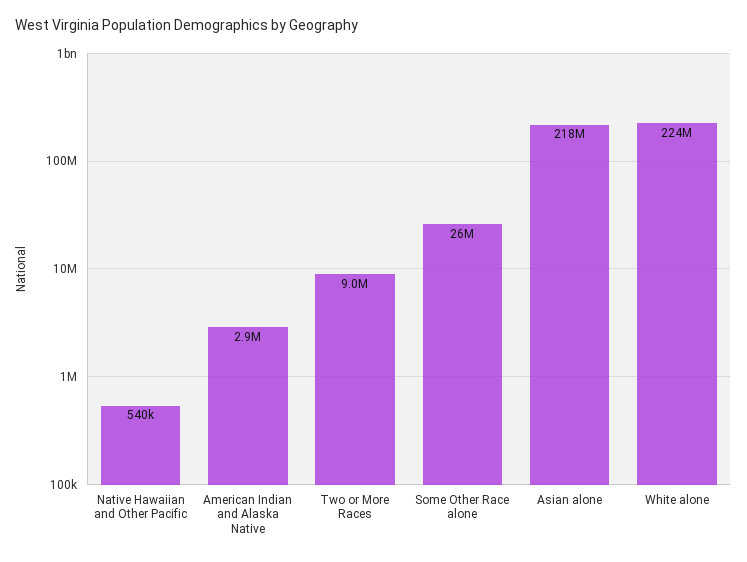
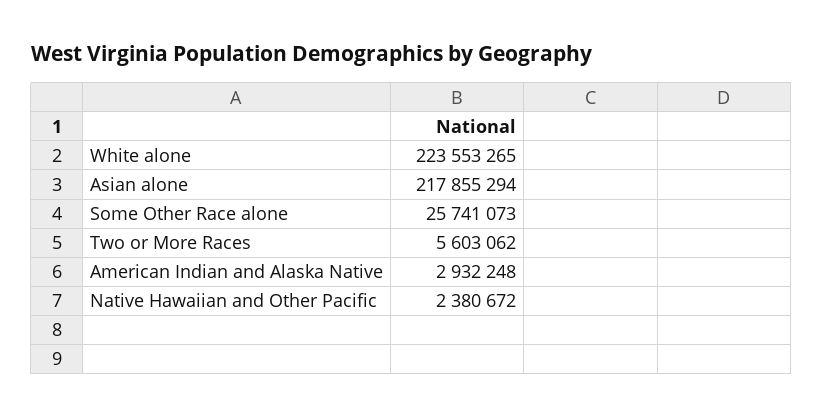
  {
-   "Native Hawaiian and Other Pacific": 540000,
+   "Native Hawaiian and Other Pacific": 2380672,
    "American Indian and Alaska Native": 2932248,
-   "Two or More Races": 9000000,
+   "Two or More Races": 5603062,
    "Some Other Race alone": 25741073,
    "Asian alone": 217855294,
    "White alone": 223553265
  }

